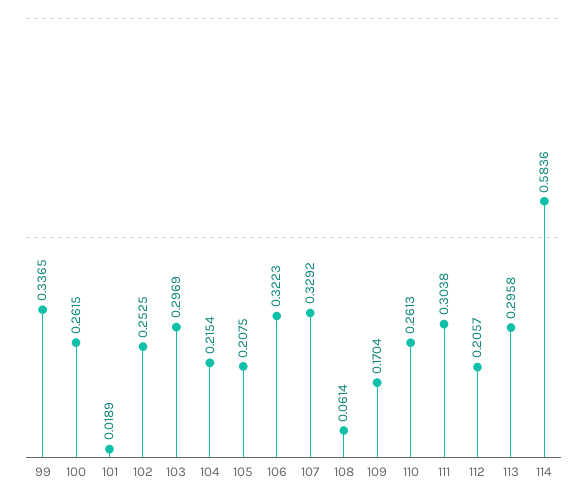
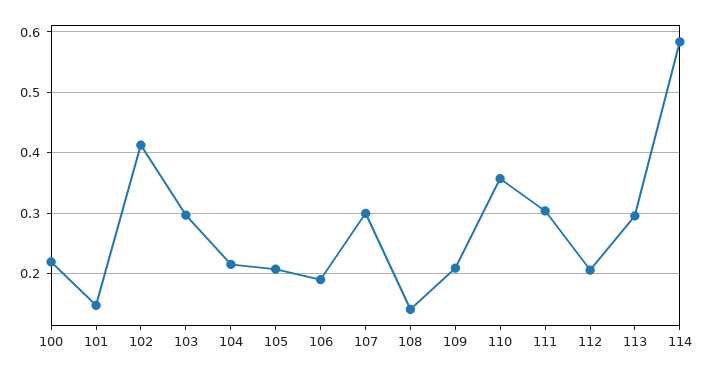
  {
-   "99": 0.3365,
-   "100": 0.2615,
+   "100": 0.22,
-   "101": 0.0189,
+   "101": 0.15,
-   "102": 0.2525,
+   "102": 0.41,
    "103": 0.2969,
    "104": 0.2154,
    "105": 0.2075,
-   "106": 0.3223,
+   "106": 0.19,
-   "107": 0.3292,
+   "107": 0.3,
-   "108": 0.0614,
+   "108": 0.14,
-   "109": 0.1704,
+   "109": 0.21,
-   "110": 0.2613,
+   "110": 0.36,
    "111": 0.3038,
    "112": 0.2057,
    "113": 0.2958,
    "114": 0.5836
  }

